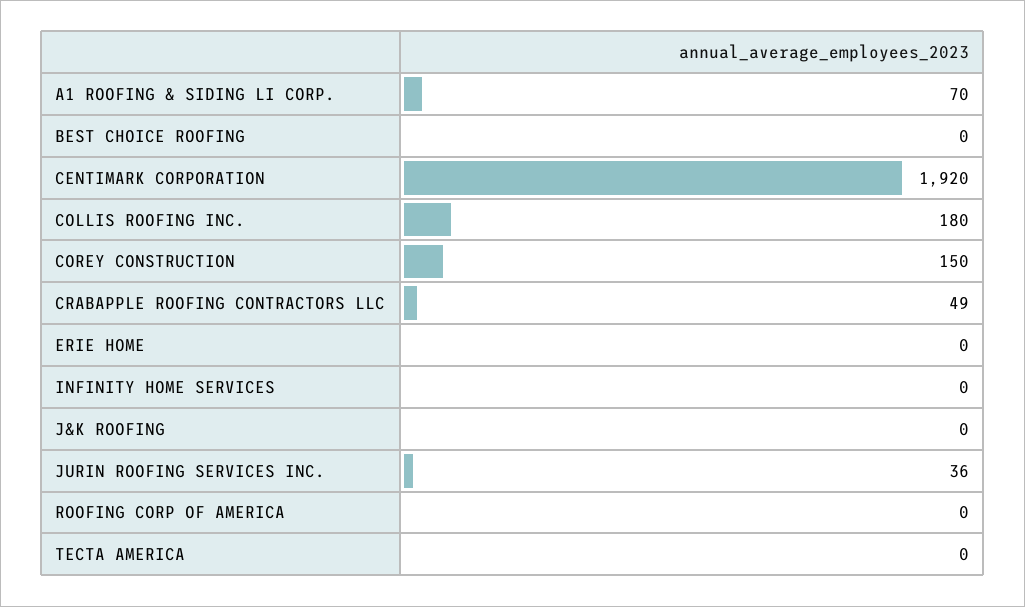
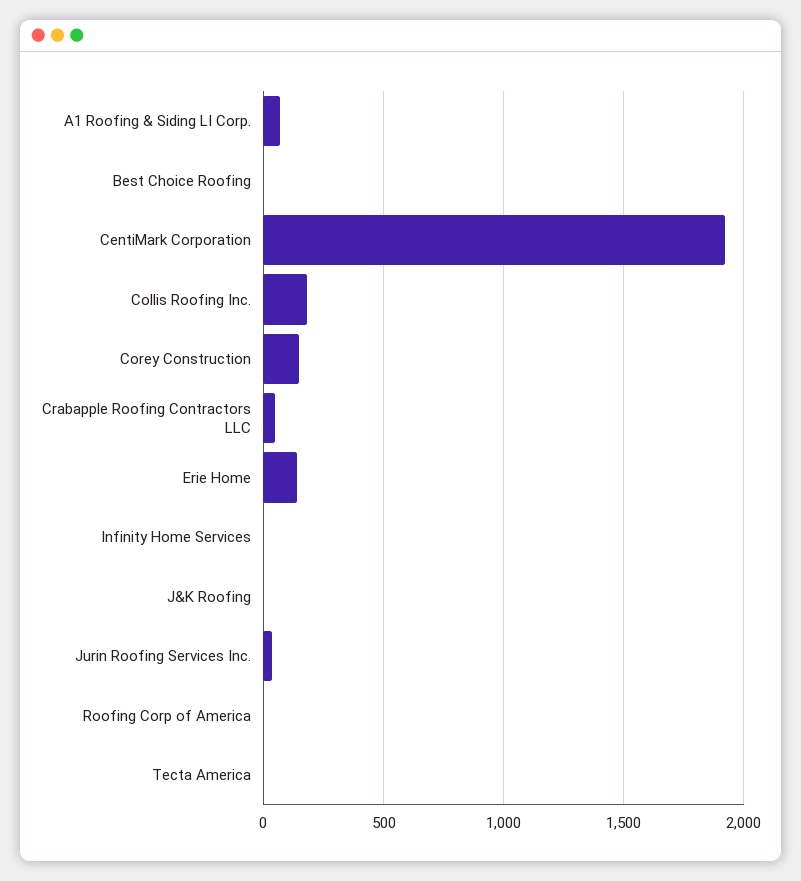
  {
    "A1 ROOFING & SIDING LI CORP.": 70,
    "BEST CHOICE ROOFING": 0,
    "CENTIMARK CORPORATION": 1920,
    "COLLIS ROOFING INC.": 180,
    "COREY CONSTRUCTION": 150,
    "CRABAPPLE ROOFING CONTRACTORS LLC": 49,
-   "ERIE HOME": 0,
+   "ERIE HOME": 150,
    "INFINITY HOME SERVICES": 0,
    "J&K ROOFING": 0,
    "JURIN ROOFING SERVICES INC.": 36,
    "ROOFING CORP OF AMERICA": 0,
    "TECTA AMERICA": 0
  }

